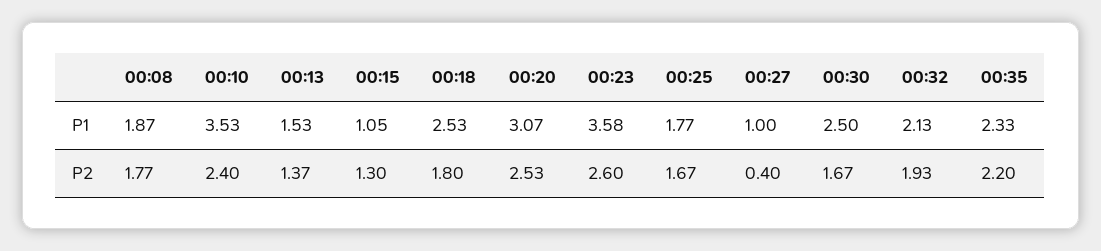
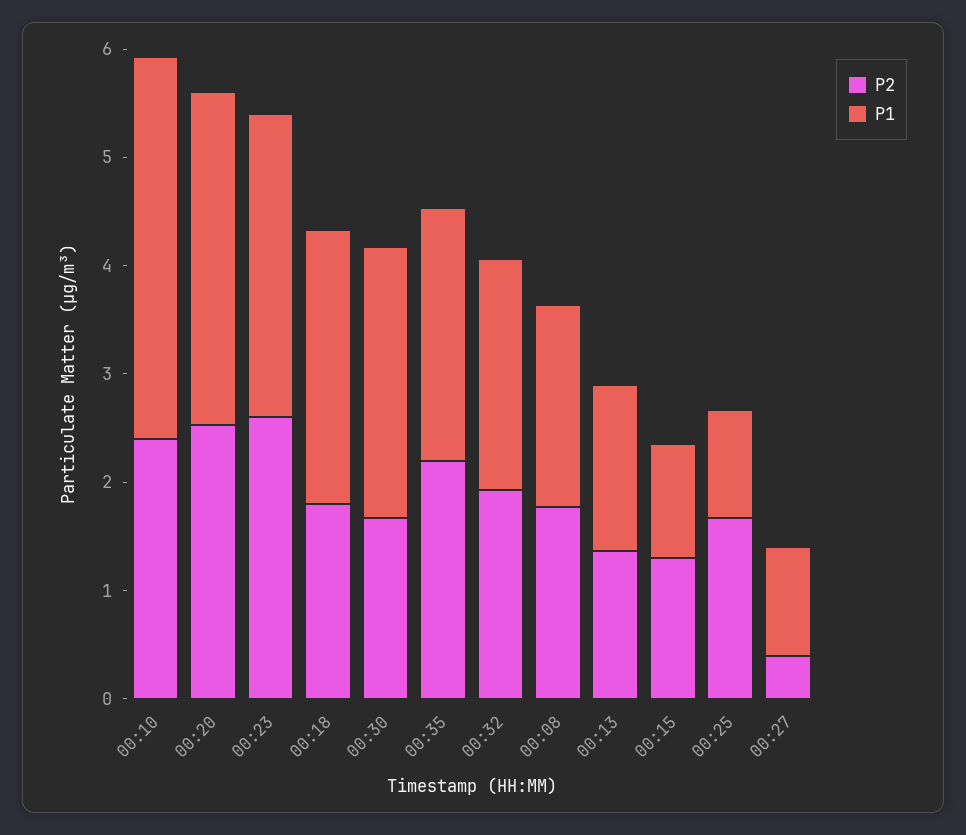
  {
    "P1": {
      "00:08": 1.87,
      "00:10": 3.53,
      "00:13": 1.53,
      "00:15": 1.05,
      "00:18": 2.53,
      "00:20": 3.07,
-     "00:23": 3.58,
+     "00:23": 2.8,
-     "00:25": 1.77,
+     "00:25": 1,
      "00:27": 1,
      "00:30": 2.5,
      "00:32": 2.13,
      "00:35": 2.33
    },
    "P2": {
      "00:08": 1.77,
      "00:10": 2.4,
      "00:13": 1.37,
      "00:15": 1.3,
      "00:18": 1.8,
      "00:20": 2.53,
      "00:23": 2.6,
      "00:25": 1.67,
      "00:27": 0.4,
      "00:30": 1.67,
      "00:32": 1.93,
      "00:35": 2.2
    }
  }

